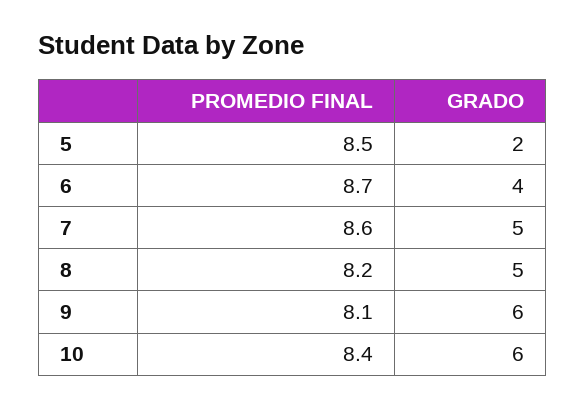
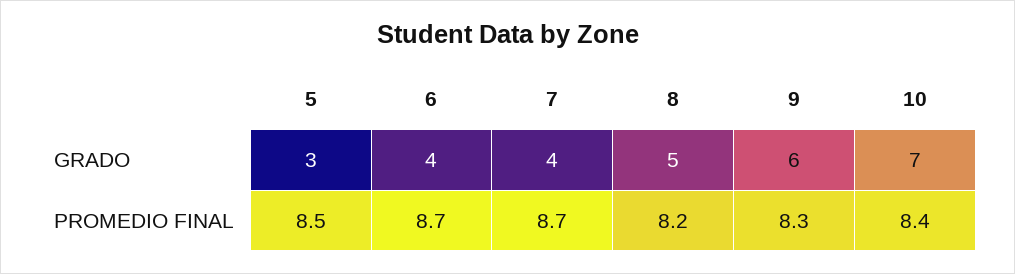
  {
    "PROMEDIO FINAL": {
      "5": 8.5,
      "6": 8.7,
-     "7": 8.6,
+     "7": 8.7,
      "8": 8.2,
-     "9": 8.1,
+     "9": 8.3,
      "10": 8.4
    },
    "GRADO": {
-     "5": 2,
+     "5": 3,
      "6": 4,
-     "7": 5,
+     "7": 4,
      "8": 5,
      "9": 6,
-     "10": 6
+     "10": 7
    }
  }

